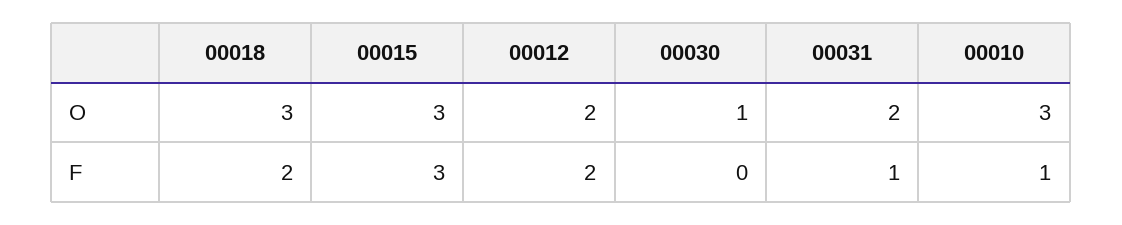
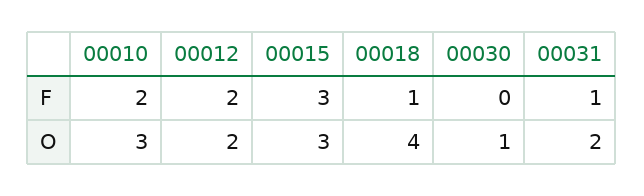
  {
    "00018": {
-     "O": 3,
+     "O": 4,
-     "F": 2
+     "F": 1
    },
    "00015": {
      "O": 3,
      "F": 3
    },
    "00012": {
      "O": 2,
      "F": 2
    },
    "00030": {
      "O": 1,
      "F": 0
    },
    "00031": {
      "O": 2,
      "F": 1
    },
    "00010": {
      "O": 3,
-     "F": 1
+     "F": 2
    }
  }

